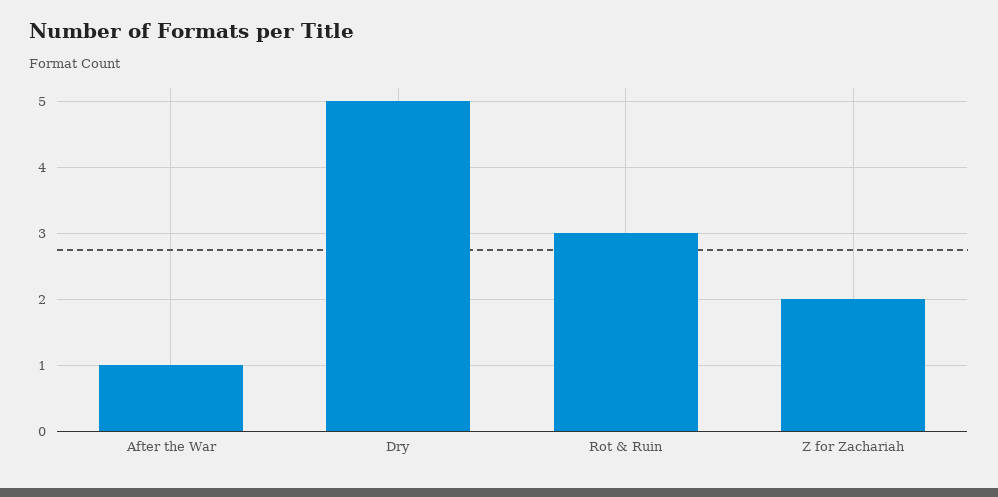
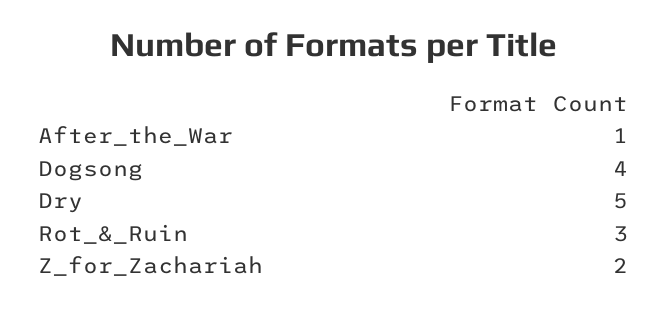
  {
    "After the War": 1,
    "Dry": 5,
    "Rot & Ruin": 3,
-   "Z for Zachariah": 2
+   "Z for Zachariah": 2,
+   "Dogsong": 4
  }

